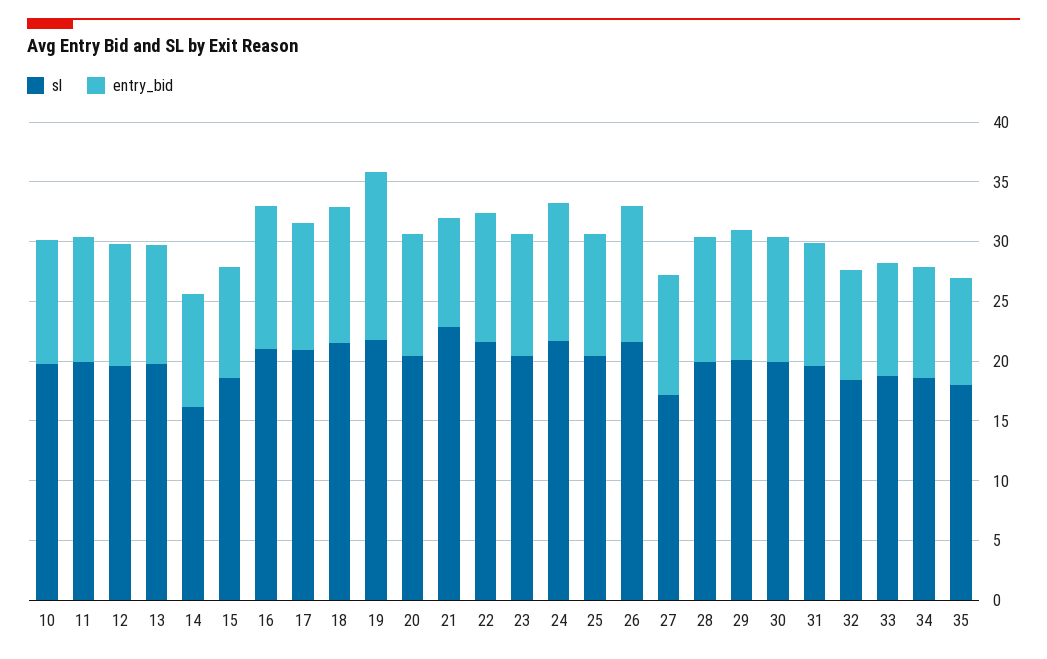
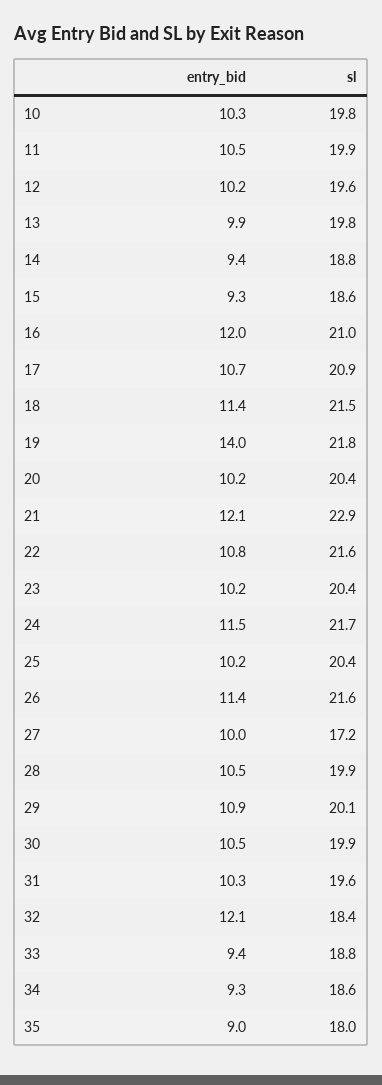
  {
    "sl": {
      "10": 19.8,
      "11": 19.9,
      "12": 19.6,
      "13": 19.8,
-     "14": 16,
+     "14": 18.8,
      "15": 18.6,
      "16": 21,
      "17": 20.9,
      "18": 21.5,
      "19": 21.8,
      "20": 20.4,
      "21": 22.9,
      "22": 21.6,
      "23": 20.4,
      "24": 21.7,
      "25": 20.4,
      "26": 21.6,
      "27": 17.2,
      "28": 19.9,
      "29": 20.1,
      "30": 19.9,
      "31": 19.6,
      "32": 18.4,
      "33": 18.8,
      "34": 18.6,
      "35": 18
    },
    "entry_bid": {
      "10": 10.3,
      "11": 10.5,
      "12": 10.2,
      "13": 9.9,
      "14": 9.4,
      "15": 9.3,
      "16": 12,
      "17": 10.7,
      "18": 11.4,
      "19": 14,
      "20": 10.2,
-     "21": 9,
+     "21": 12.1,
      "22": 10.8,
      "23": 10.2,
      "24": 11.5,
      "25": 10.2,
      "26": 11.4,
      "27": 10,
      "28": 10.5,
      "29": 10.9,
      "30": 10.5,
      "31": 10.3,
-     "32": 9,
+     "32": 12.1,
      "33": 9.4,
      "34": 9.3,
      "35": 9
    }
  }

